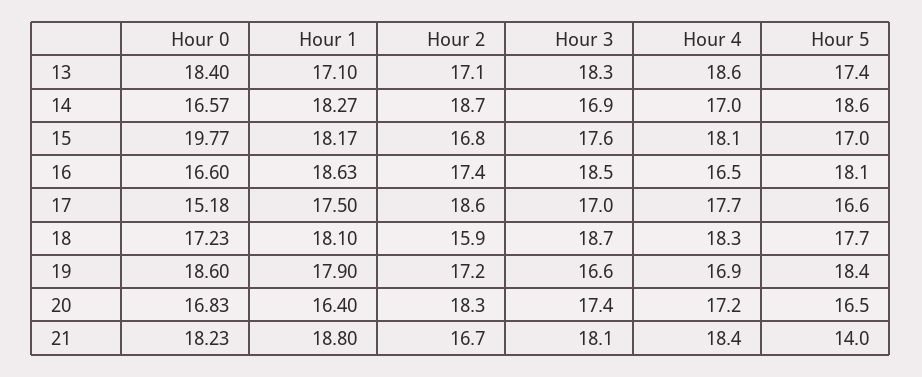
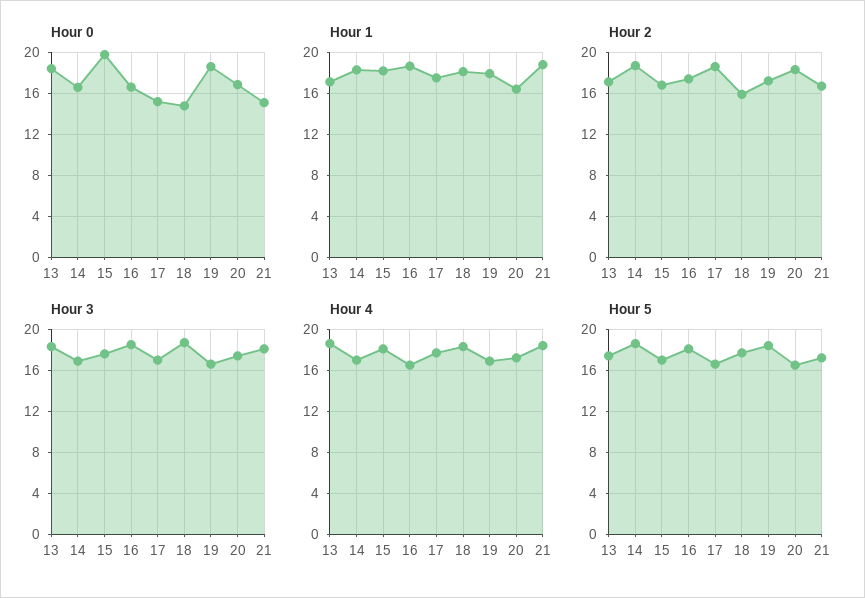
  {
    "Hour 0": {
      "13": 18.4,
      "14": 16.57,
      "15": 19.77,
      "16": 16.6,
      "17": 15.18,
-     "18": 17.23,
+     "18": 15,
      "19": 18.6,
      "20": 16.83,
-     "21": 18.23
+     "21": 15
    },
    "Hour 1": {
      "13": 17.1,
      "14": 18.27,
      "15": 18.17,
      "16": 18.63,
      "17": 17.5,
      "18": 18.1,
      "19": 17.9,
      "20": 16.4,
      "21": 18.8
    },
    "Hour 2": {
      "13": 17.1,
      "14": 18.7,
      "15": 16.8,
      "16": 17.4,
      "17": 18.6,
      "18": 15.9,
      "19": 17.2,
      "20": 18.3,
      "21": 16.7
    },
    "Hour 3": {
      "13": 18.3,
      "14": 16.9,
      "15": 17.6,
      "16": 18.5,
      "17": 17,
      "18": 18.7,
      "19": 16.6,
      "20": 17.4,
      "21": 18.1
    },
    "Hour 4": {
      "13": 18.6,
      "14": 17,
      "15": 18.1,
      "16": 16.5,
      "17": 17.7,
      "18": 18.3,
      "19": 16.9,
      "20": 17.2,
      "21": 18.4
    },
    "Hour 5": {
      "13": 17.4,
      "14": 18.6,
      "15": 17,
      "16": 18.1,
      "17": 16.6,
      "18": 17.7,
      "19": 18.4,
      "20": 16.5,
-     "21": 14
+     "21": 17
    }
  }

